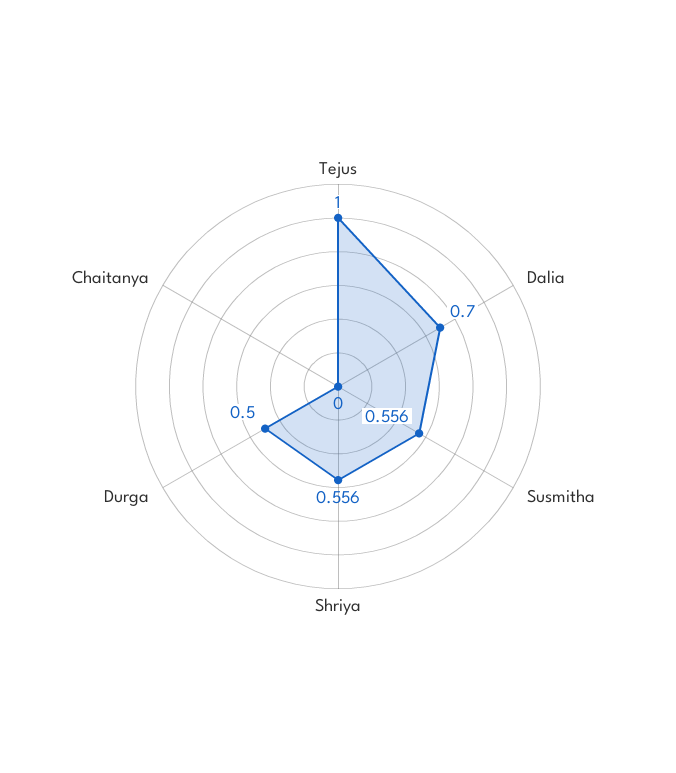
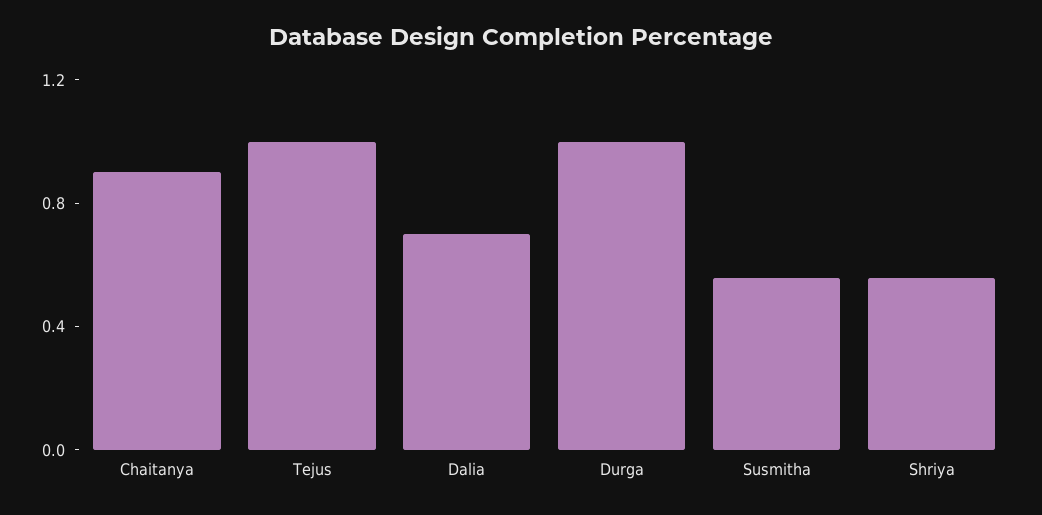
  {
    "Tejus": 1,
    "Dalia": 0.7,
    "Susmitha": 0.556,
    "Shriya": 0.556,
-   "Durga": 0.5,
+   "Durga": 1,
-   "Chaitanya": 0
+   "Chaitanya": 0.9
  }

